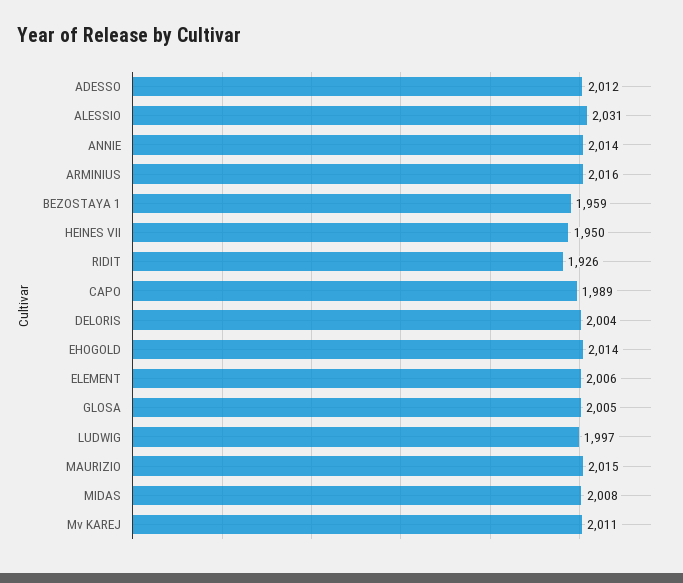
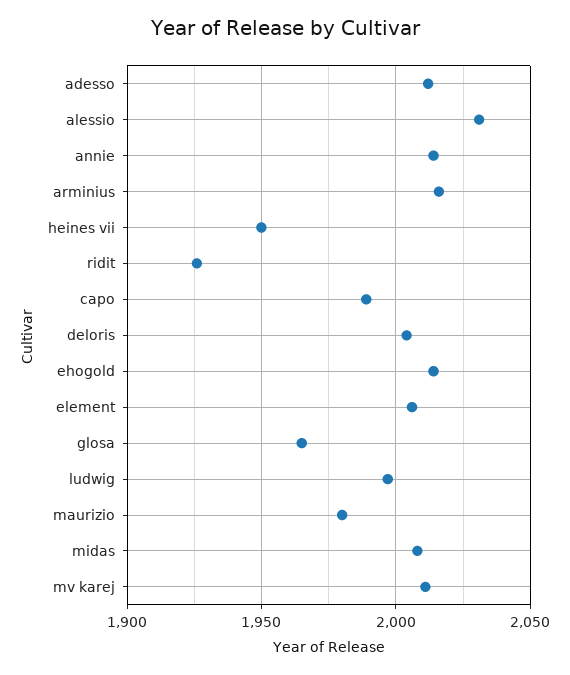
  {
    "ADESSO": 2012,
    "ALESSIO": 2031,
    "ANNIE": 2014,
    "ARMINIUS": 2016,
-   "BEZOSTAYA 1": 1959,
    "HEINES VII": 1950,
    "RIDIT": 1926,
    "CAPO": 1989,
    "DELORIS": 2004,
    "EHOGOLD": 2014,
    "ELEMENT": 2006,
-   "GLOSA": 2005,
+   "GLOSA": 1965,
    "LUDWIG": 1997,
-   "MAURIZIO": 2015,
+   "MAURIZIO": 1980,
    "MIDAS": 2008,
    "Mv KAREJ": 2011
  }

